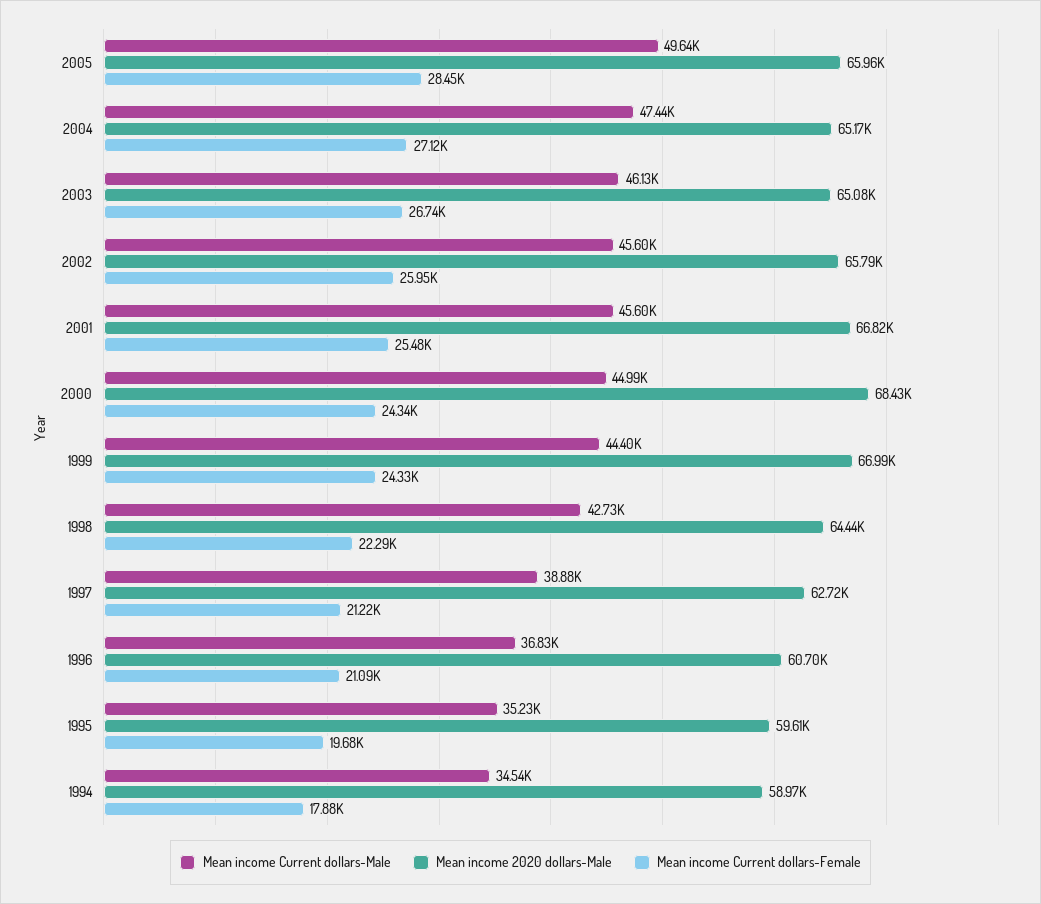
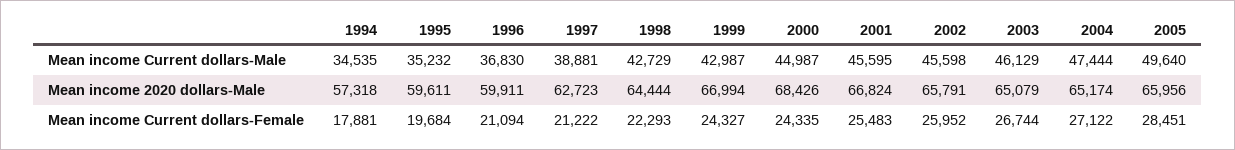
  {
    "Mean income Current dollars-Male": {
      "2005": 49640,
      "2004": 47444,
      "2003": 46129,
      "2002": 45598,
      "2001": 45595,
      "2000": 44987,
-     "1999": 44400,
+     "1999": 42987,
      "1998": 42729,
      "1997": 38881,
      "1996": 36830,
      "1995": 35232,
      "1994": 34535
    },
    "Mean income 2020 dollars-Male": {
      "2005": 65956,
      "2004": 65174,
      "2003": 65079,
      "2002": 65791,
      "2001": 66824,
      "2000": 68426,
      "1999": 66994,
      "1998": 64444,
      "1997": 62723,
-     "1996": 60700,
+     "1996": 59911,
      "1995": 59611,
-     "1994": 58970
+     "1994": 57318
    },
    "Mean income Current dollars-Female": {
      "2005": 28451,
      "2004": 27122,
      "2003": 26744,
      "2002": 25952,
      "2001": 25483,
      "2000": 24335,
      "1999": 24327,
      "1998": 22293,
      "1997": 21222,
      "1996": 21094,
      "1995": 19684,
      "1994": 17881
    }
  }

